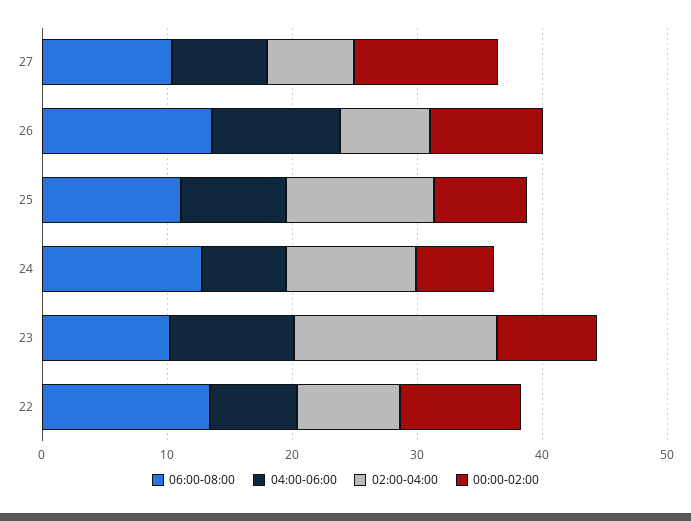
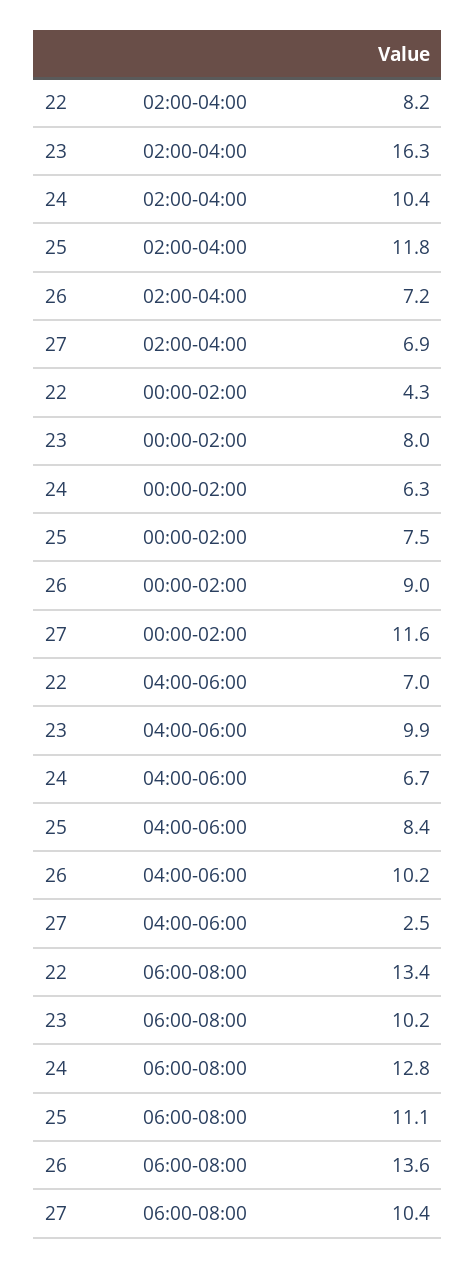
  {
    "06:00-08:00": {
      "27": 10.4,
      "26": 13.6,
      "25": 11.1,
      "24": 12.8,
      "23": 10.2,
      "22": 13.4
    },
    "04:00-06:00": {
-     "27": 8,
+     "27": 2.5,
      "26": 10.2,
      "25": 8.4,
      "24": 6.7,
      "23": 9.9,
      "22": 7
    },
    "02:00-04:00": {
      "27": 6.9,
      "26": 7.2,
      "25": 11.8,
      "24": 10.4,
      "23": 16.3,
      "22": 8.2
    },
    "00:00-02:00": {
      "27": 11.6,
      "26": 9,
      "25": 7.5,
      "24": 6.3,
      "23": 8,
-     "22": 10
+     "22": 4.3
    }
  }

